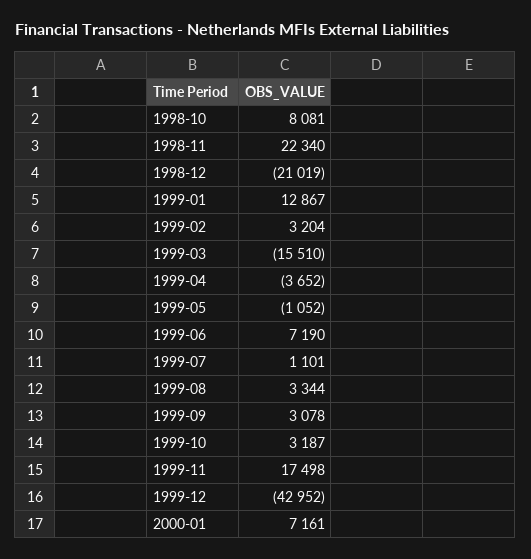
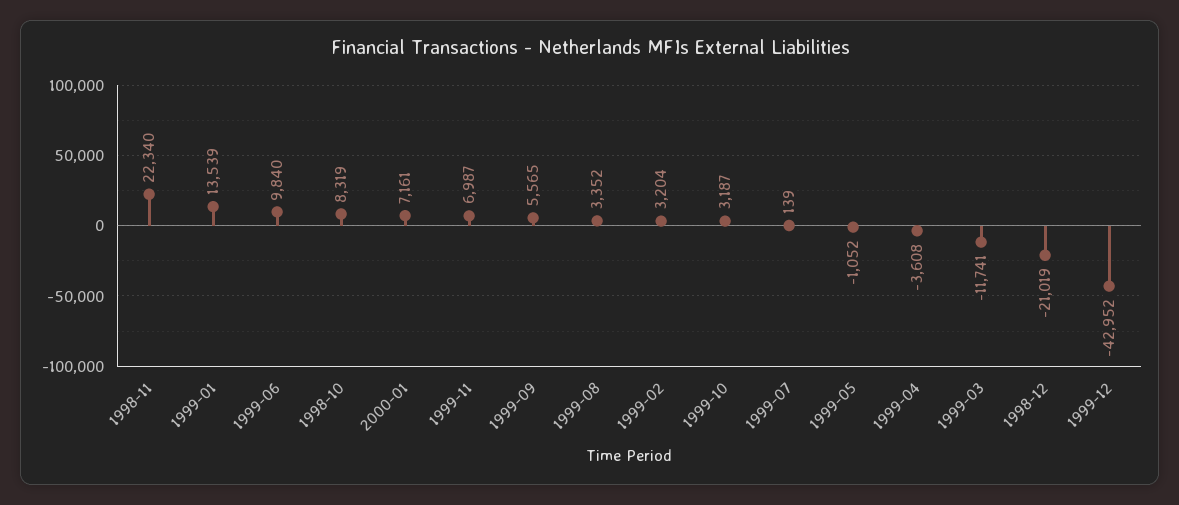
  {
-   "1998-10": 8081,
+   "1998-10": 8319,
    "1998-11": 22340,
    "1998-12": -21019,
-   "1999-01": 12867,
+   "1999-01": 13539,
    "1999-02": 3204,
-   "1999-03": -15510,
+   "1999-03": -11741,
-   "1999-04": -3652,
+   "1999-04": -3608,
    "1999-05": -1052,
-   "1999-06": 7190,
+   "1999-06": 9840,
-   "1999-07": 1101,
+   "1999-07": 139,
-   "1999-08": 3344,
+   "1999-08": 3352,
-   "1999-09": 3078,
+   "1999-09": 5565,
    "1999-10": 3187,
-   "1999-11": 17498,
+   "1999-11": 6987,
    "1999-12": -42952,
    "2000-01": 7161
  }

